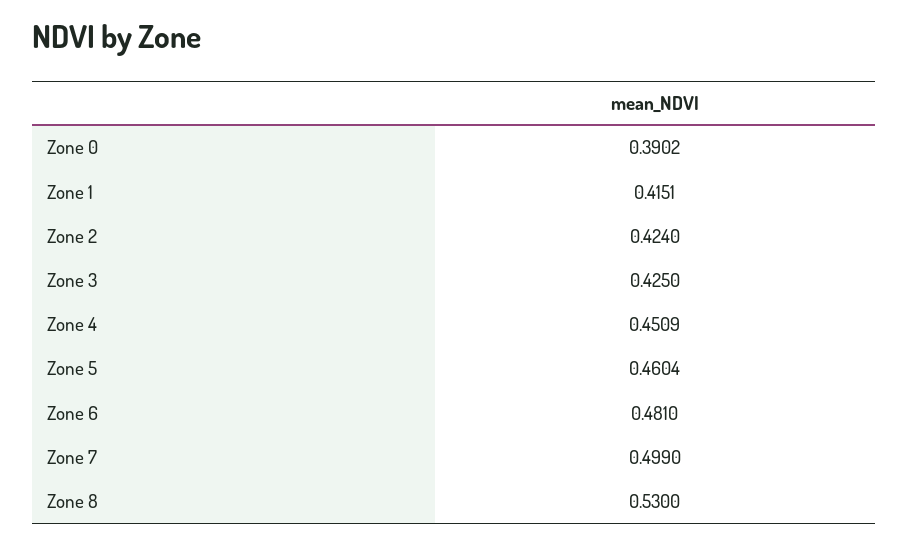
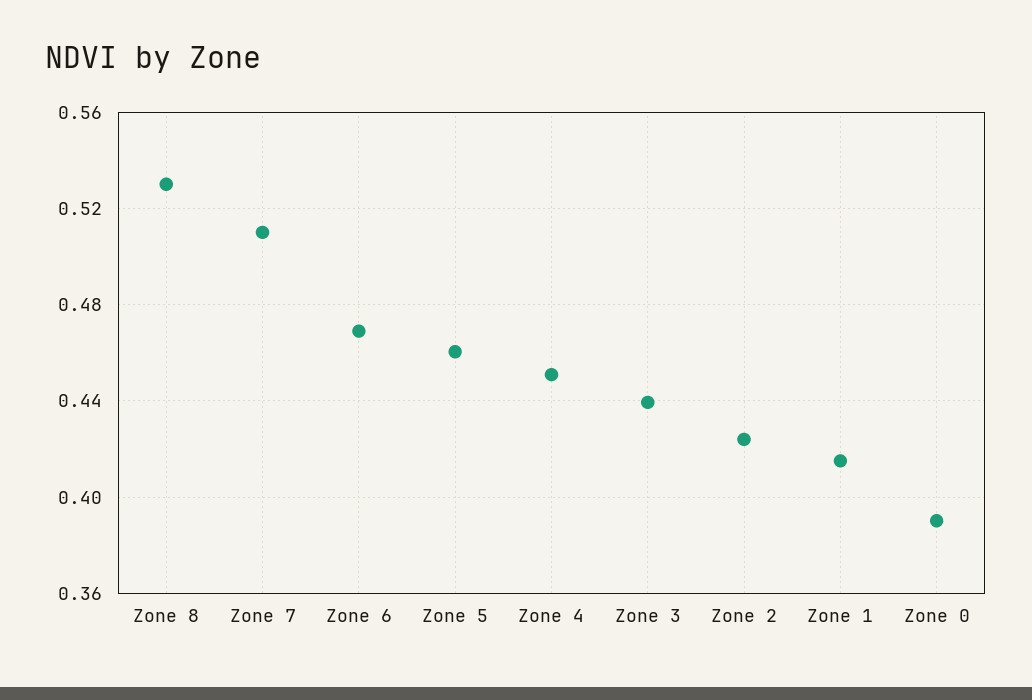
  {
    "Zone 0": 0.3902,
    "Zone 1": 0.4151,
    "Zone 2": 0.424,
-   "Zone 3": 0.425,
+   "Zone 3": 0.44,
    "Zone 4": 0.4509,
    "Zone 5": 0.4604,
-   "Zone 6": 0.481,
+   "Zone 6": 0.47,
-   "Zone 7": 0.499,
+   "Zone 7": 0.51,
    "Zone 8": 0.53
  }

